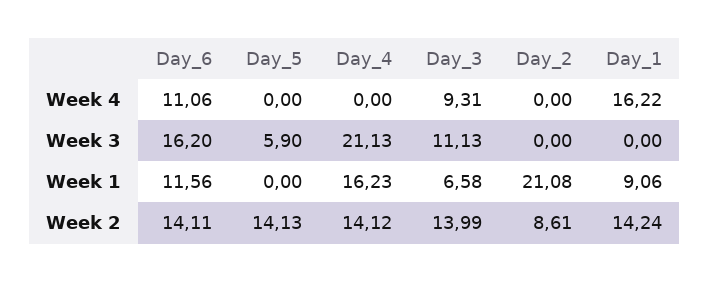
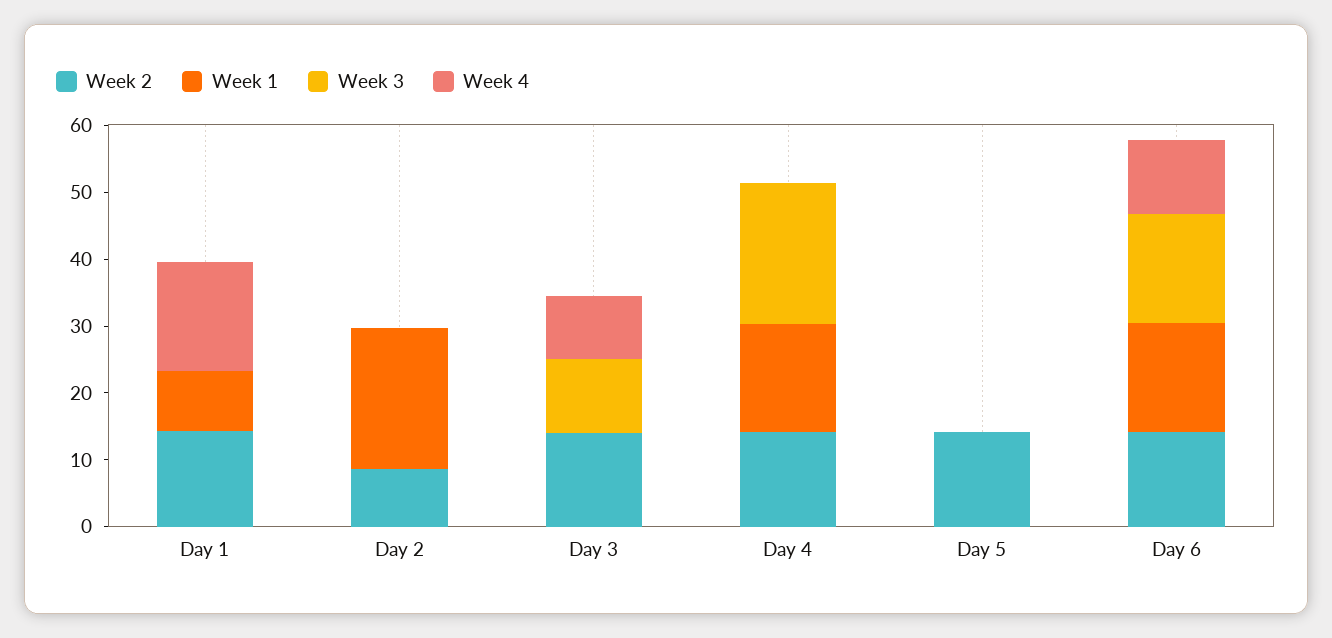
  {
    "Week 4": {
      "Day_6": 11.06,
      "Day_5": 0,
      "Day_4": 0,
      "Day_3": 9.31,
      "Day_2": 0,
      "Day_1": 16.22
    },
    "Week 3": {
      "Day_6": 16.2,
-     "Day_5": 5.9,
+     "Day_5": 0,
      "Day_4": 21.13,
      "Day_3": 11.13,
      "Day_2": 0,
      "Day_1": 0
    },
    "Week 1": {
-     "Day_6": 11.56,
+     "Day_6": 16,
      "Day_5": 0,
      "Day_4": 16.23,
-     "Day_3": 6.58,
+     "Day_3": 0,
      "Day_2": 21.08,
      "Day_1": 9.06
    },
    "Week 2": {
      "Day_6": 14.11,
      "Day_5": 14.13,
      "Day_4": 14.12,
      "Day_3": 13.99,
      "Day_2": 8.61,
      "Day_1": 14.24
    }
  }

